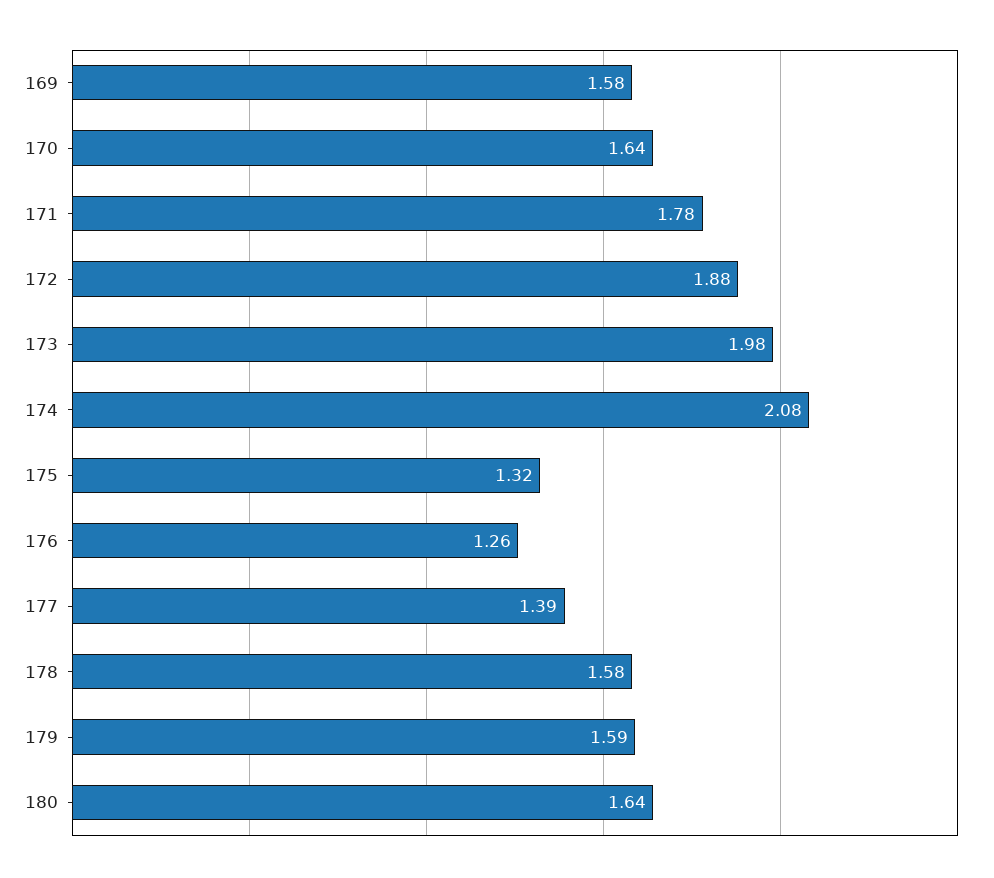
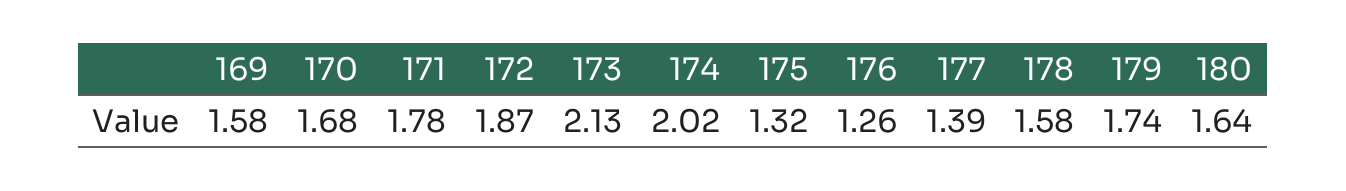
  {
    "169": 1.58,
-   "170": 1.64,
+   "170": 1.68,
    "171": 1.78,
-   "172": 1.88,
+   "172": 1.87,
-   "173": 1.98,
+   "173": 2.13,
-   "174": 2.08,
+   "174": 2.02,
    "175": 1.32,
    "176": 1.26,
    "177": 1.39,
    "178": 1.58,
-   "179": 1.59,
+   "179": 1.74,
    "180": 1.64
  }

